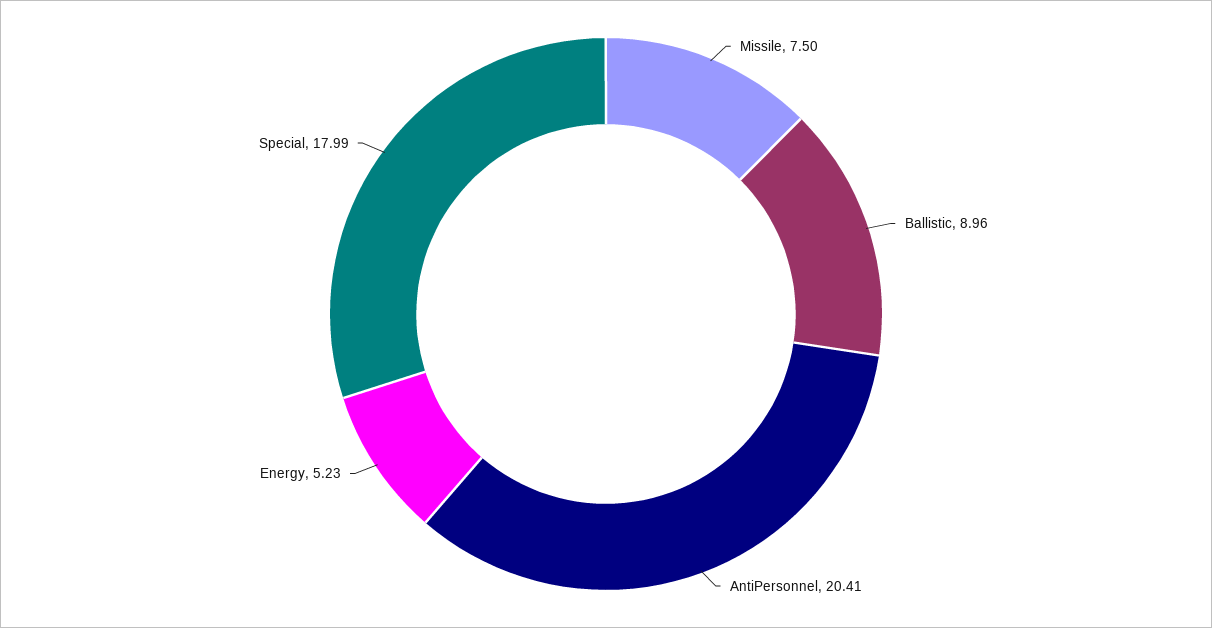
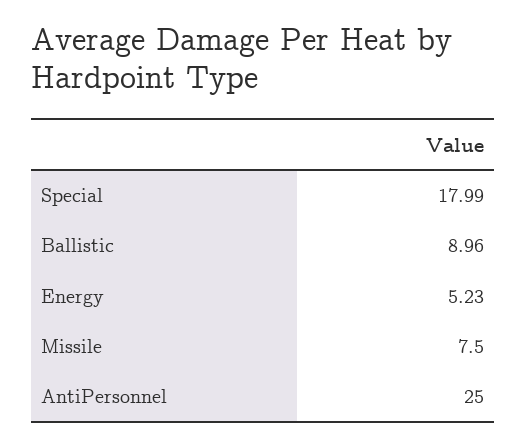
  {
    "Missile": 7.5,
    "Ballistic": 8.96,
-   "AntiPersonnel": 20.41,
+   "AntiPersonnel": 25,
    "Energy": 5.23,
    "Special": 17.99
  }

